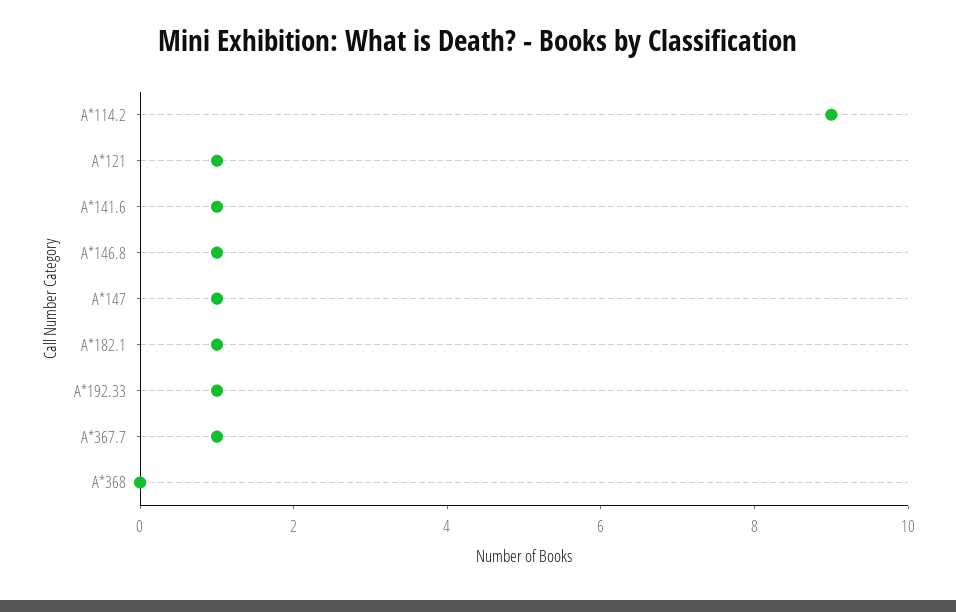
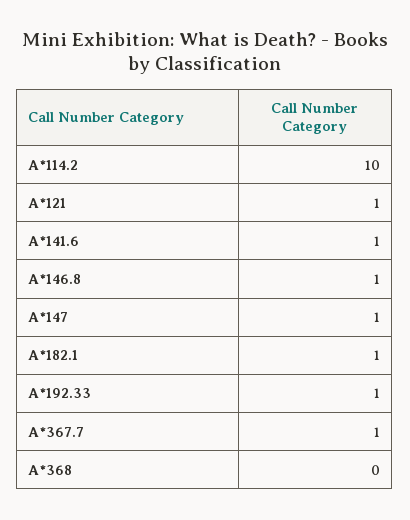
  {
-   "A*114.2": 9,
+   "A*114.2": 10,
    "A*121": 1,
    "A*141.6": 1,
    "A*146.8": 1,
    "A*147": 1,
    "A*182.1": 1,
    "A*192.33": 1,
    "A*367.7": 1,
    "A*368": 0
  }

